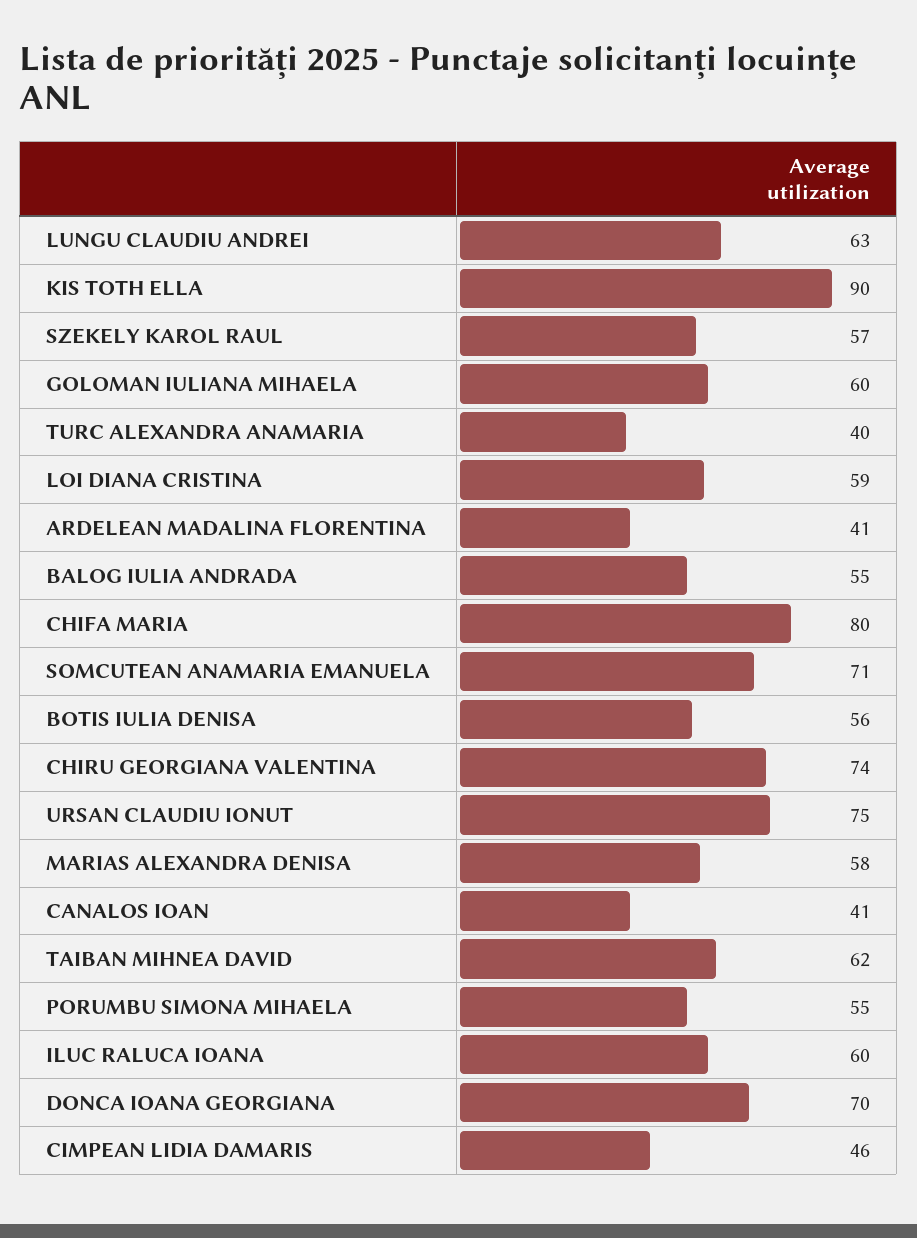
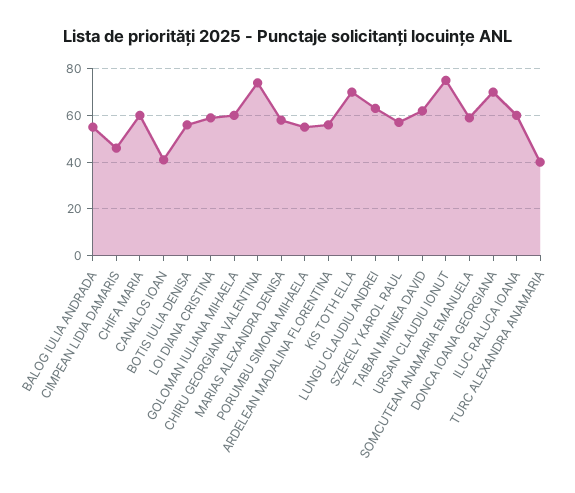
  {
    "LUNGU CLAUDIU ANDREI": 63,
-   "KIS TOTH ELLA": 90,
+   "KIS TOTH ELLA": 70,
    "SZEKELY KAROL RAUL": 57,
    "GOLOMAN IULIANA MIHAELA": 60,
    "TURC ALEXANDRA ANAMARIA": 40,
    "LOI DIANA CRISTINA": 59,
-   "ARDELEAN MADALINA FLORENTINA": 41,
+   "ARDELEAN MADALINA FLORENTINA": 55,
    "BALOG IULIA ANDRADA": 55,
-   "CHIFA MARIA": 80,
+   "CHIFA MARIA": 60,
-   "SOMCUTEAN ANAMARIA EMANUELA": 71,
+   "SOMCUTEAN ANAMARIA EMANUELA": 60,
    "BOTIS IULIA DENISA": 56,
    "CHIRU GEORGIANA VALENTINA": 74,
    "URSAN CLAUDIU IONUT": 75,
    "MARIAS ALEXANDRA DENISA": 58,
    "CANALOS IOAN": 41,
    "TAIBAN MIHNEA DAVID": 62,
    "PORUMBU SIMONA MIHAELA": 55,
    "ILUC RALUCA IOANA": 60,
    "DONCA IOANA GEORGIANA": 70,
    "CIMPEAN LIDIA DAMARIS": 46
  }

